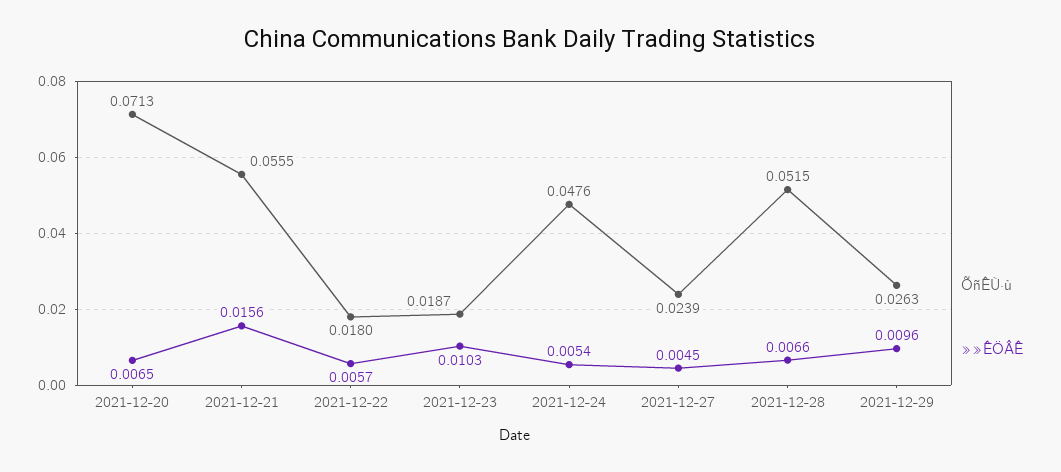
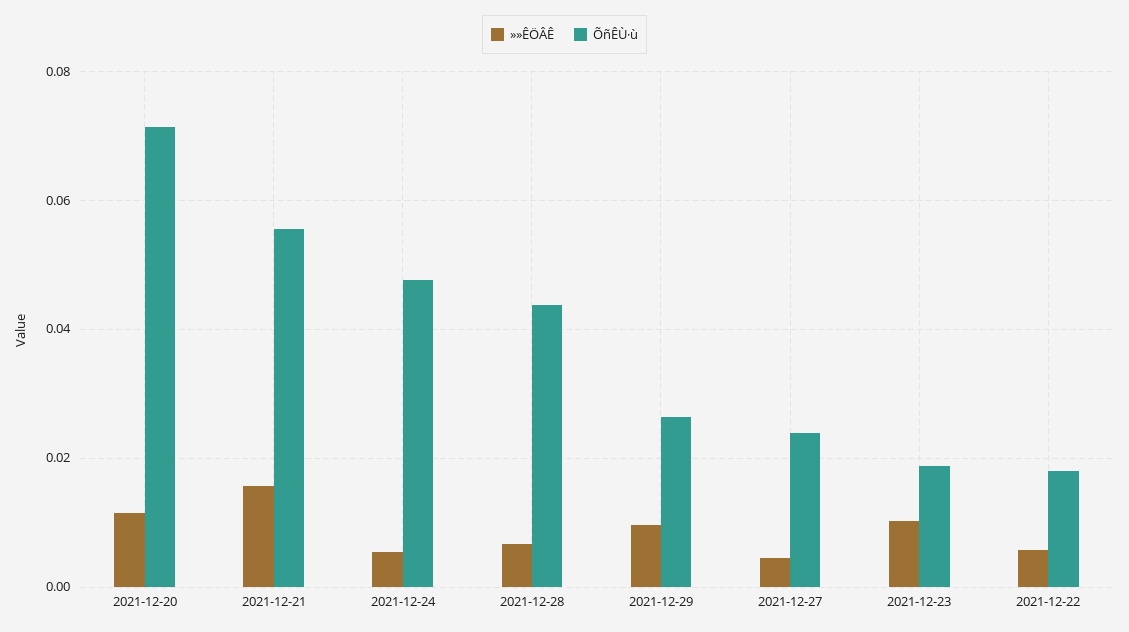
  {
    "ÕñÊÙ·ù": {
      "2021-12-20": 0.0713,
      "2021-12-21": 0.0555,
      "2021-12-22": 0.018,
      "2021-12-23": 0.0187,
      "2021-12-24": 0.0476,
      "2021-12-27": 0.0239,
-     "2021-12-28": 0.0515,
+     "2021-12-28": 0.044,
      "2021-12-29": 0.0263
    },
    "»»ÊÖÂÊ": {
-     "2021-12-20": 0.0065,
+     "2021-12-20": 0.012,
      "2021-12-21": 0.0156,
      "2021-12-22": 0.0057,
      "2021-12-23": 0.0103,
      "2021-12-24": 0.0054,
      "2021-12-27": 0.0045,
      "2021-12-28": 0.0066,
      "2021-12-29": 0.0096
    }
  }

